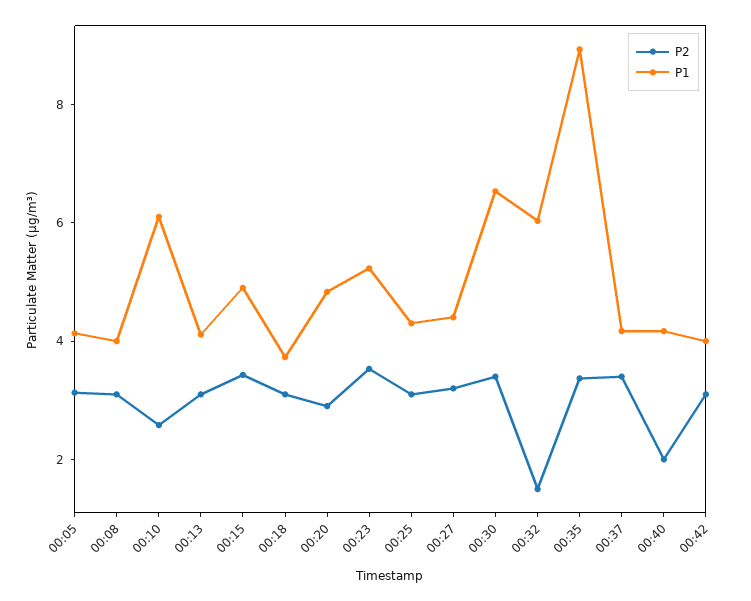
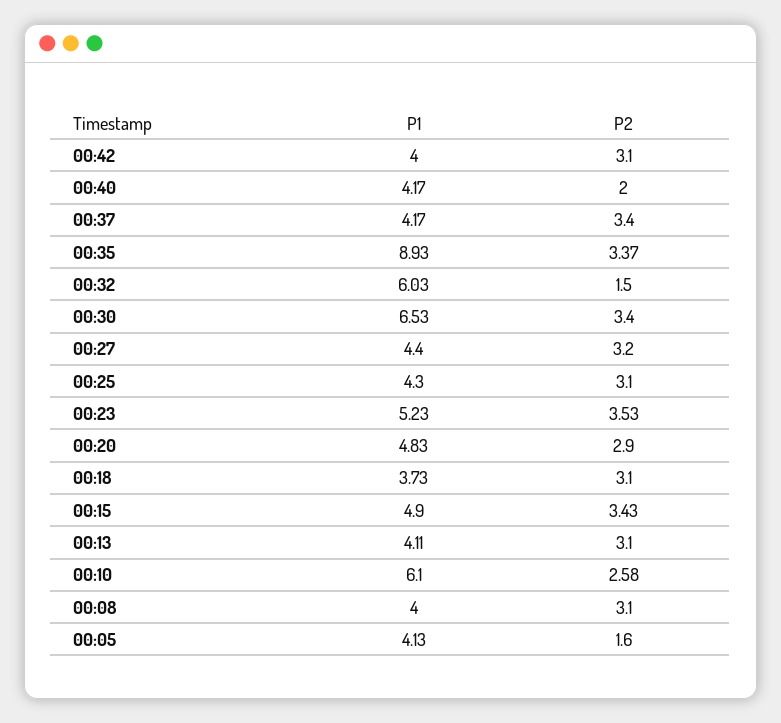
  {
    "P2": {
-     "00:05": 3,
+     "00:05": 1.6,
      "00:08": 3.1,
      "00:10": 2.58,
      "00:13": 3.1,
      "00:15": 3.43,
      "00:18": 3.1,
      "00:20": 2.9,
      "00:23": 3.53,
      "00:25": 3.1,
      "00:27": 3.2,
      "00:30": 3.4,
      "00:32": 1.5,
      "00:35": 3.37,
      "00:37": 3.4,
      "00:40": 2,
      "00:42": 3.1
    },
    "P1": {
      "00:05": 4.13,
      "00:08": 4,
      "00:10": 6.1,
      "00:13": 4.11,
      "00:15": 4.9,
      "00:18": 3.73,
      "00:20": 4.83,
      "00:23": 5.23,
      "00:25": 4.3,
      "00:27": 4.4,
      "00:30": 6.53,
      "00:32": 6.03,
      "00:35": 8.93,
      "00:37": 4.17,
      "00:40": 4.17,
      "00:42": 4
    }
  }

